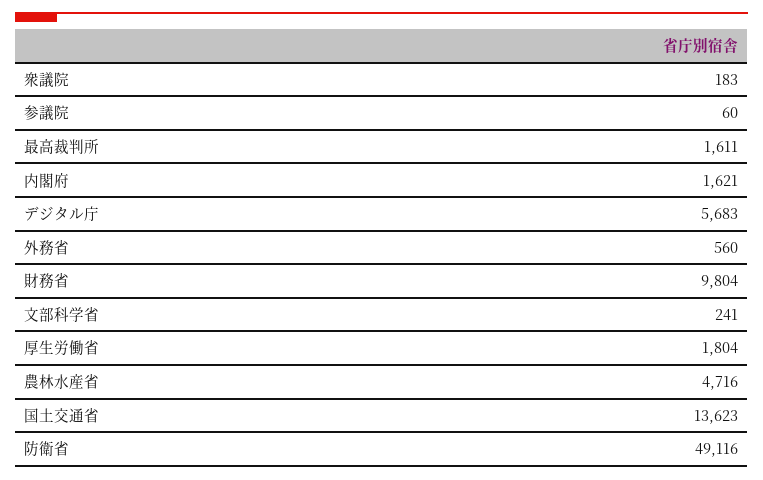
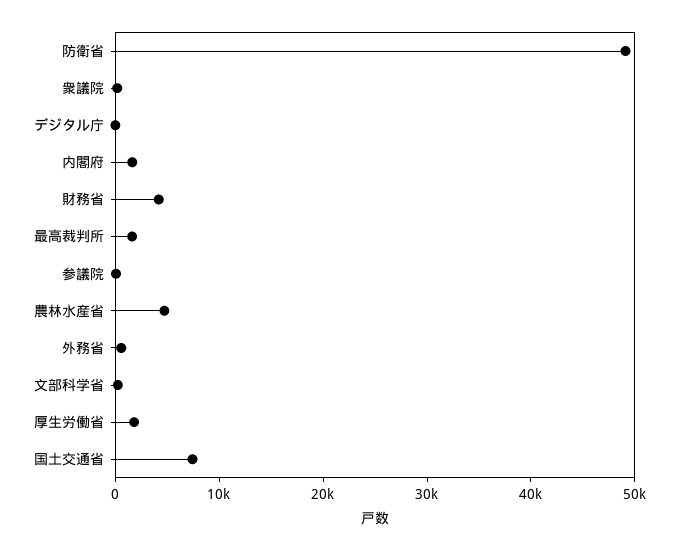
  {
    "衆議院": 183,
    "参議院": 60,
    "最高裁判所": 1611,
    "内閣府": 1621,
-   "デジタル庁": 5683,
+   "デジタル庁": 0,
    "外務省": 560,
-   "財務省": 9804,
+   "財務省": 4000,
    "文部科学省": 241,
    "厚生労働省": 1804,
    "農林水産省": 4716,
-   "国土交通省": 13623,
+   "国土交通省": 8000,
    "防衛省": 49116
  }

